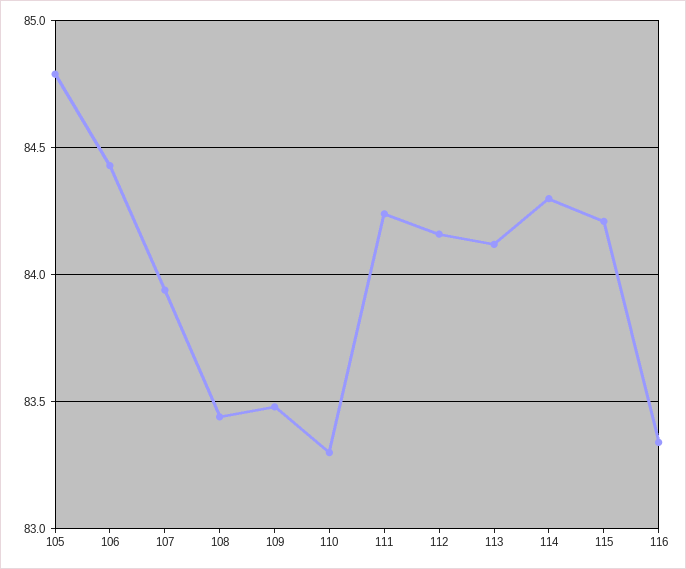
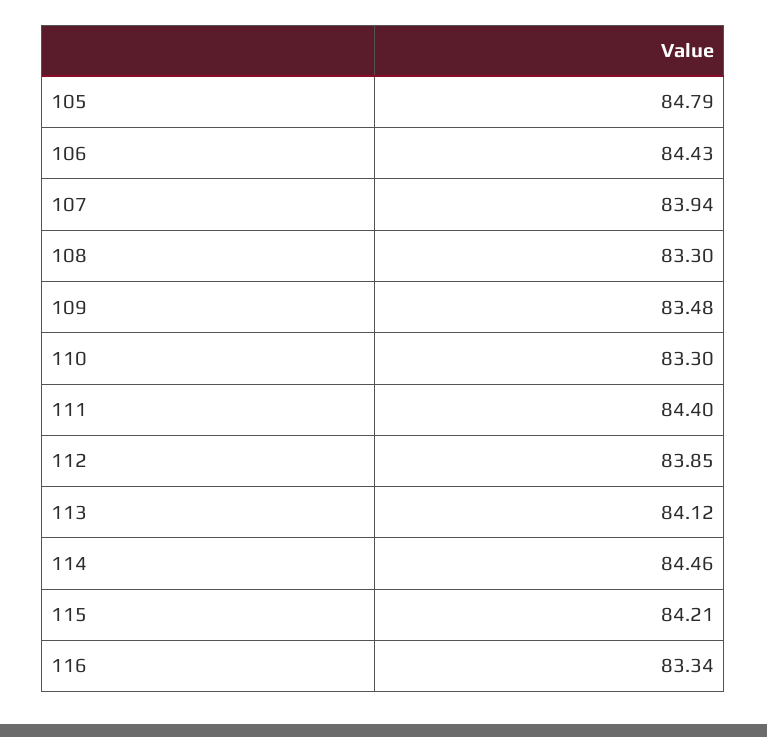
  {
    "105": 84.79,
    "106": 84.43,
    "107": 83.94,
-   "108": 83.45,
+   "108": 83.3,
    "109": 83.48,
    "110": 83.3,
-   "111": 84.25,
+   "111": 84.4,
-   "112": 84.15,
+   "112": 83.85,
    "113": 84.12,
-   "114": 84.3,
+   "114": 84.46,
    "115": 84.21,
    "116": 83.34
  }

